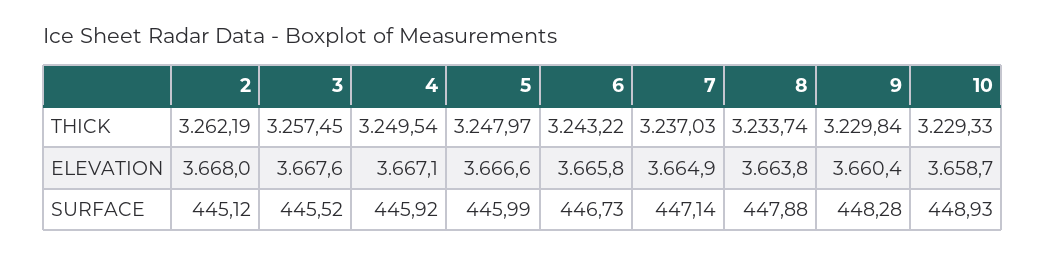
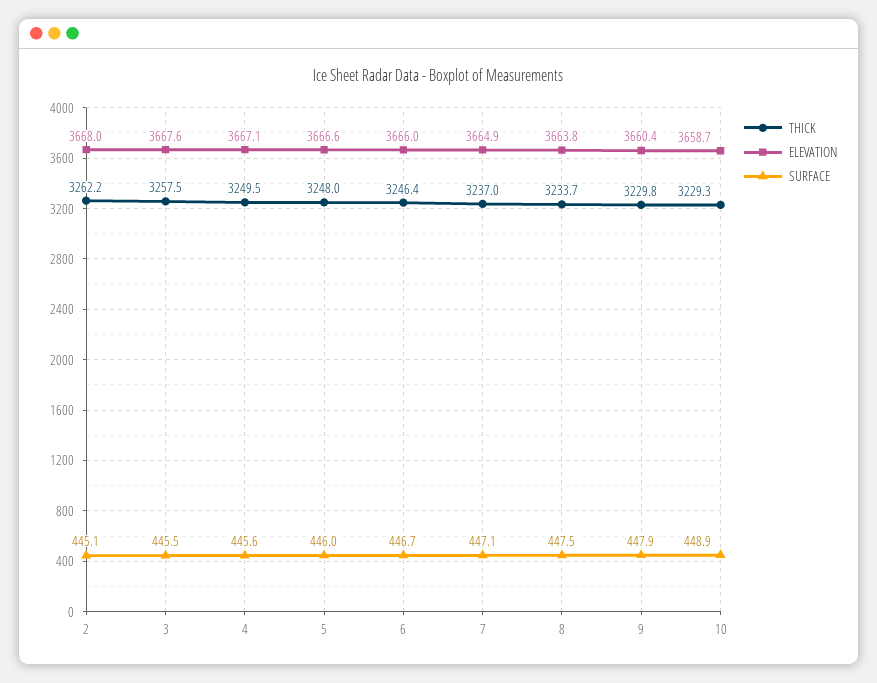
  {
    "THICK": {
      "2": 3262.19,
      "3": 3257.45,
      "4": 3249.54,
      "5": 3247.97,
-     "6": 3243.22,
+     "6": 3246.4,
      "7": 3237.03,
      "8": 3233.74,
      "9": 3229.84,
      "10": 3229.33
    },
    "ELEVATION": {
      "2": 3668,
      "3": 3667.6,
      "4": 3667.1,
      "5": 3666.6,
-     "6": 3665.8,
+     "6": 3666,
      "7": 3664.9,
      "8": 3663.8,
      "9": 3660.4,
      "10": 3658.7
    },
    "SURFACE": {
      "2": 445.12,
      "3": 445.52,
-     "4": 445.92,
+     "4": 445.6,
      "5": 445.99,
      "6": 446.73,
      "7": 447.14,
-     "8": 447.88,
+     "8": 447.5,
-     "9": 448.28,
+     "9": 447.9,
      "10": 448.93
    }
  }

